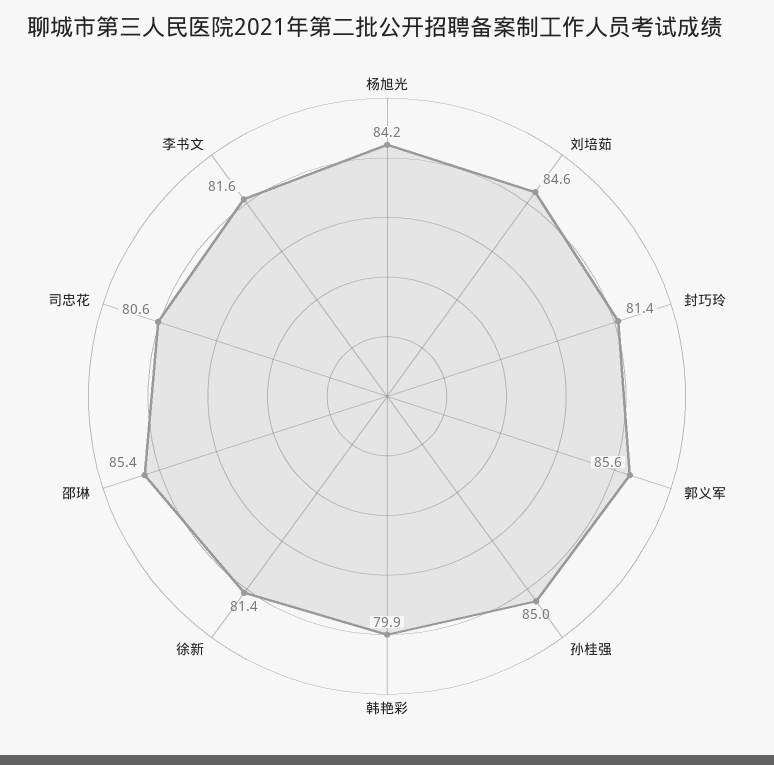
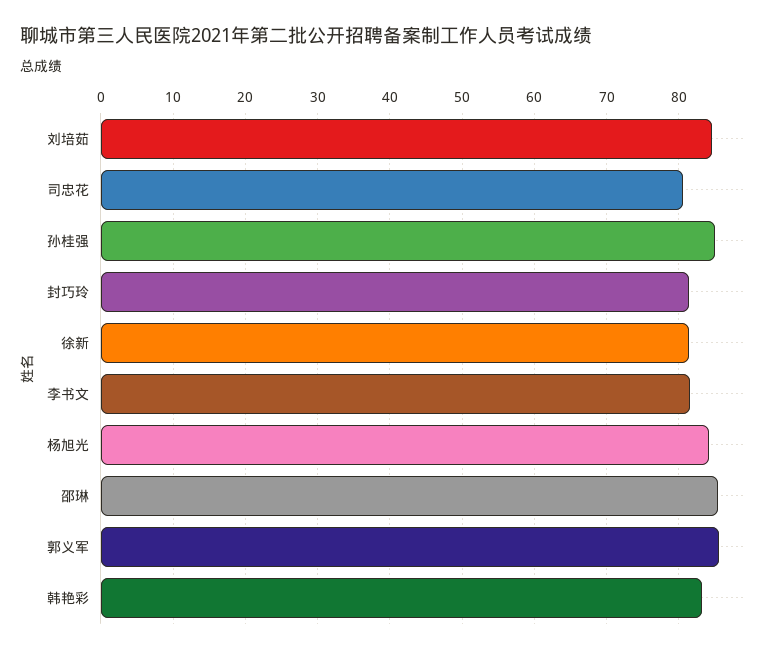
  {
    "杨旭光": 84.2,
    "刘培茹": 84.6,
    "封巧玲": 81.4,
    "郭义军": 85.6,
    "孙桂强": 85,
-   "韩艳彩": 79.9,
+   "韩艳彩": 83,
    "徐新": 81.4,
    "邵琳": 85.4,
    "司忠花": 80.6,
    "李书文": 81.6
  }

